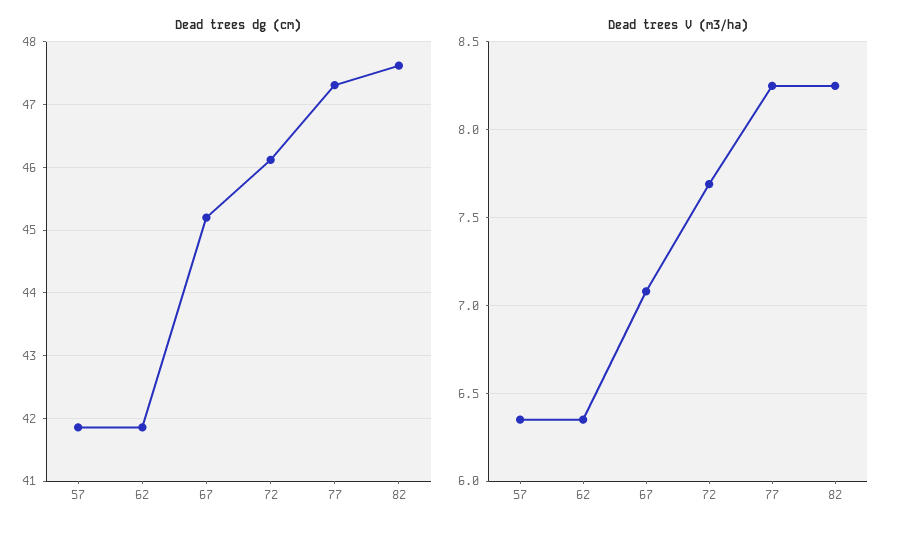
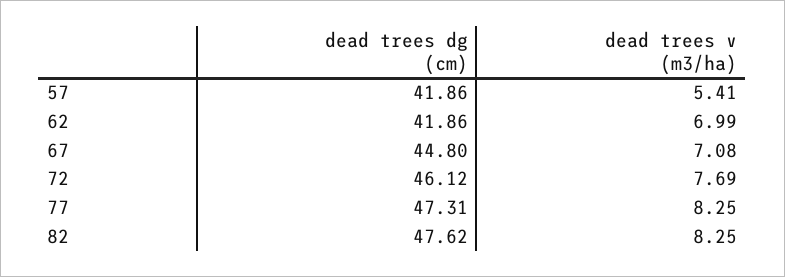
  {
    "Dead trees dg (cm)": {
      "57": 41.86,
      "62": 41.86,
-     "67": 45.2,
+     "67": 44.8,
      "72": 46.12,
      "77": 47.31,
      "82": 47.62
    },
    "Dead trees V (m3/ha)": {
-     "57": 6.35,
+     "57": 5.41,
-     "62": 6.35,
+     "62": 6.99,
      "67": 7.08,
      "72": 7.69,
      "77": 8.25,
      "82": 8.25
    }
  }

